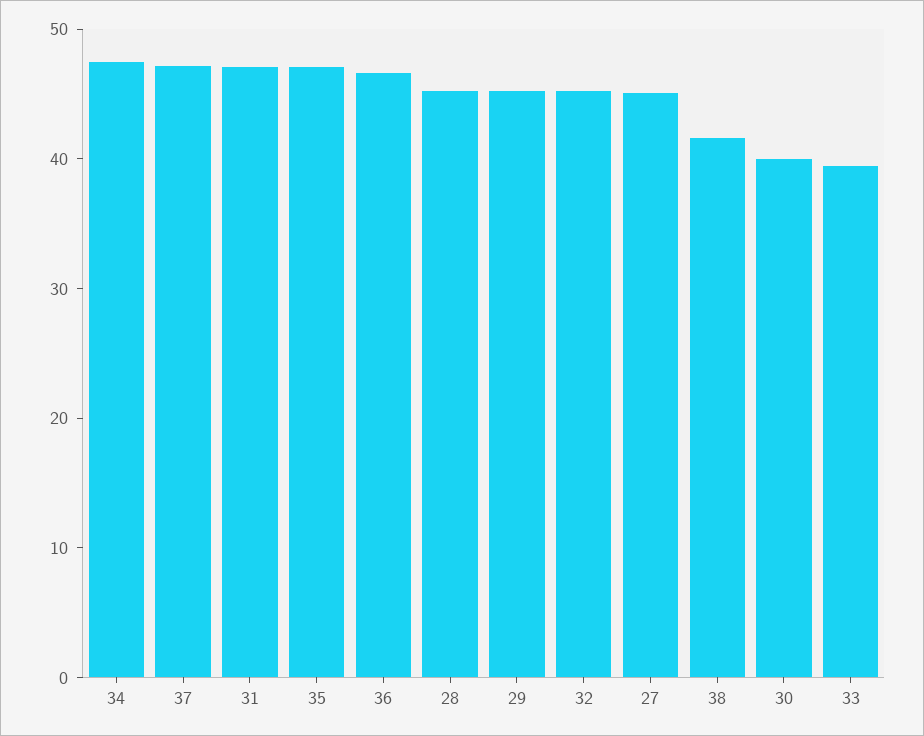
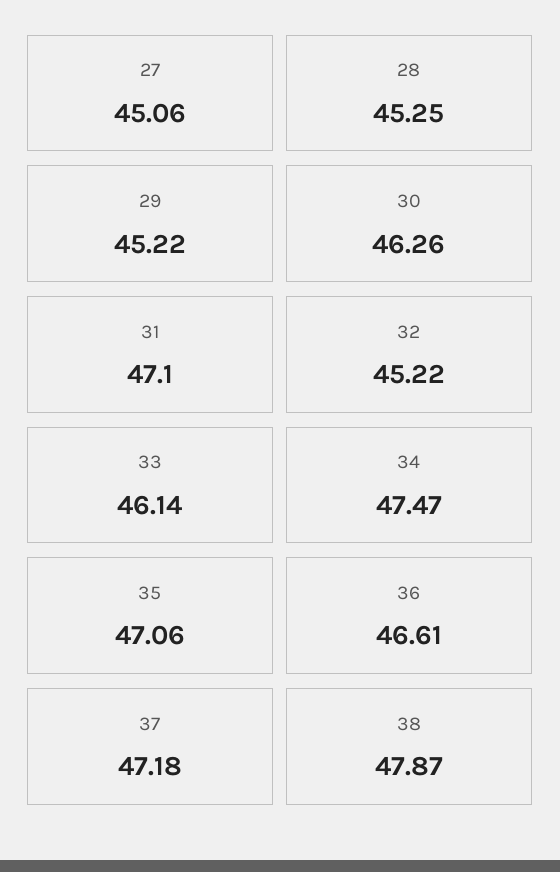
  {
    "34": 47.47,
    "37": 47.18,
    "31": 47.1,
    "35": 47.06,
    "36": 46.61,
    "28": 45.25,
    "29": 45.22,
    "32": 45.22,
    "27": 45.06,
-   "38": 42,
+   "38": 47.87,
-   "30": 40,
+   "30": 46.26,
-   "33": 40
+   "33": 46.14
  }

